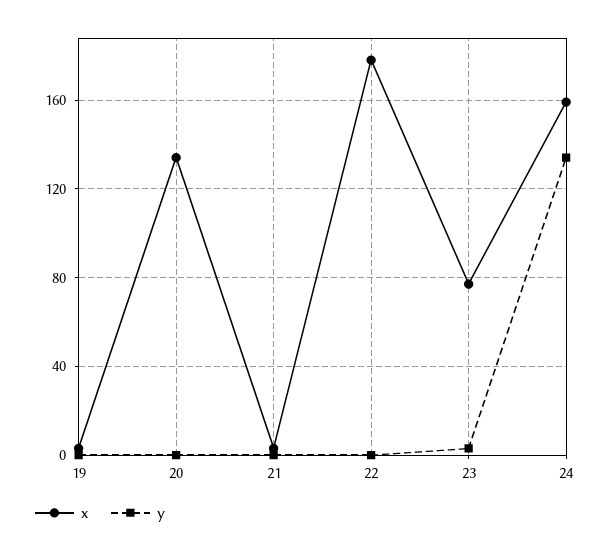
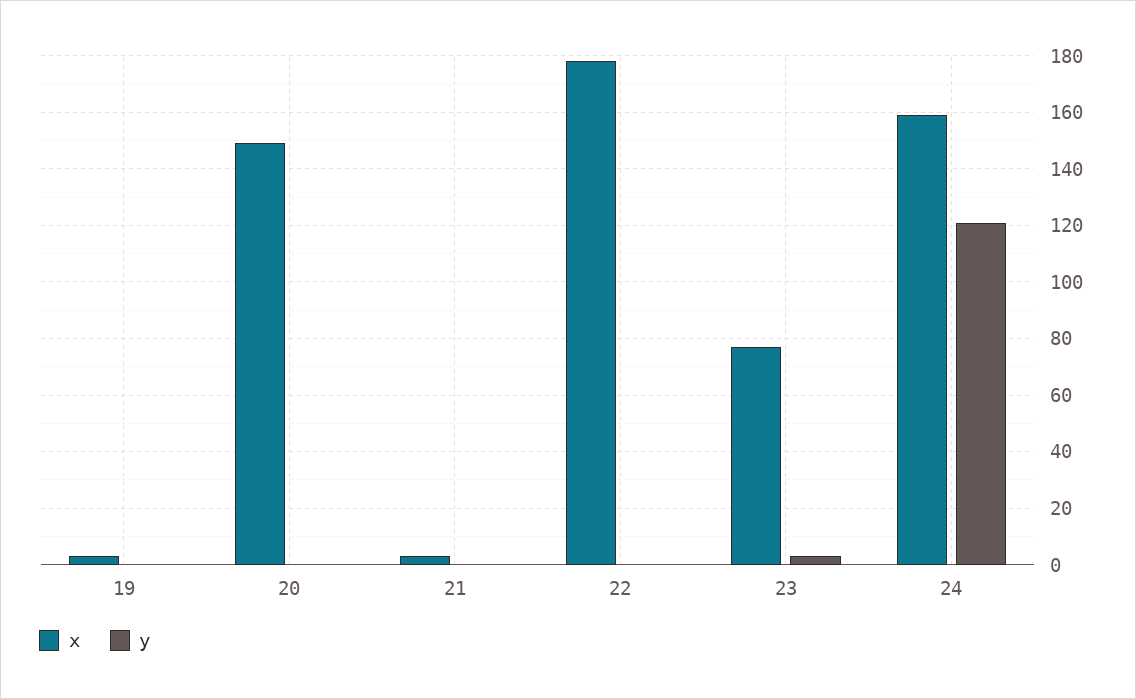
  {
    "x": {
      "19": 5,
-     "20": 135,
+     "20": 150,
      "21": 5,
      "22": 180,
      "23": 75,
      "24": 160
    },
    "y": {
      "19": 0,
      "20": 0,
      "21": 0,
      "22": 0,
      "23": 5,
-     "24": 135
+     "24": 120
    }
  }

